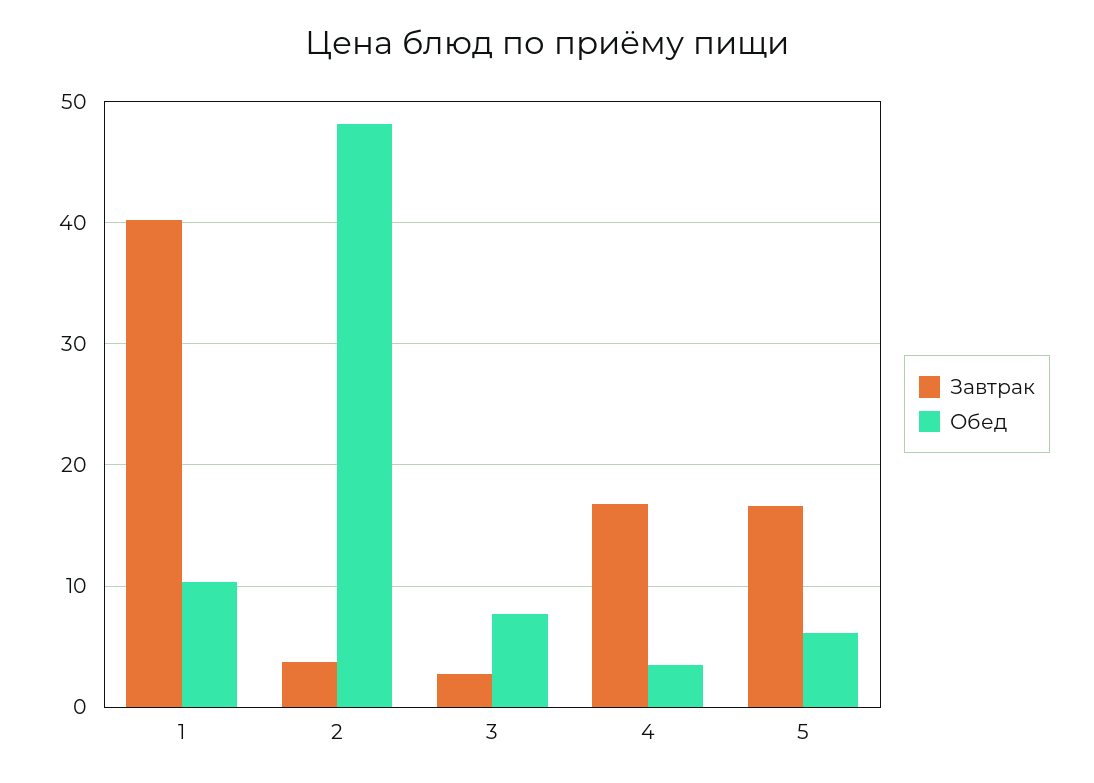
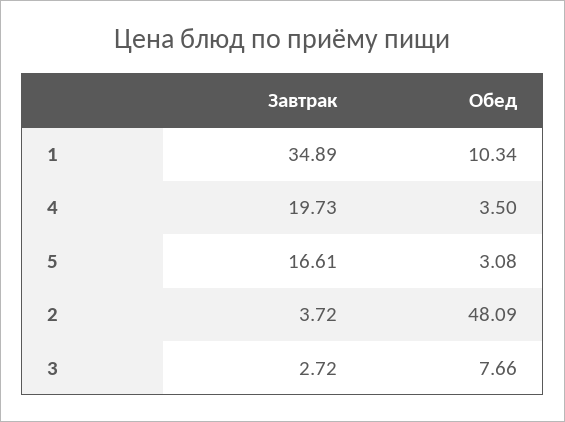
  {
    "Завтрак": {
-     "1": 40,
+     "1": 34.89,
      "2": 3.72,
      "3": 2.72,
-     "4": 17,
+     "4": 19.73,
      "5": 16.61
    },
    "Обед": {
      "1": 10.34,
      "2": 48.09,
      "3": 7.66,
      "4": 3.5,
-     "5": 6
+     "5": 3.08
    }
  }

